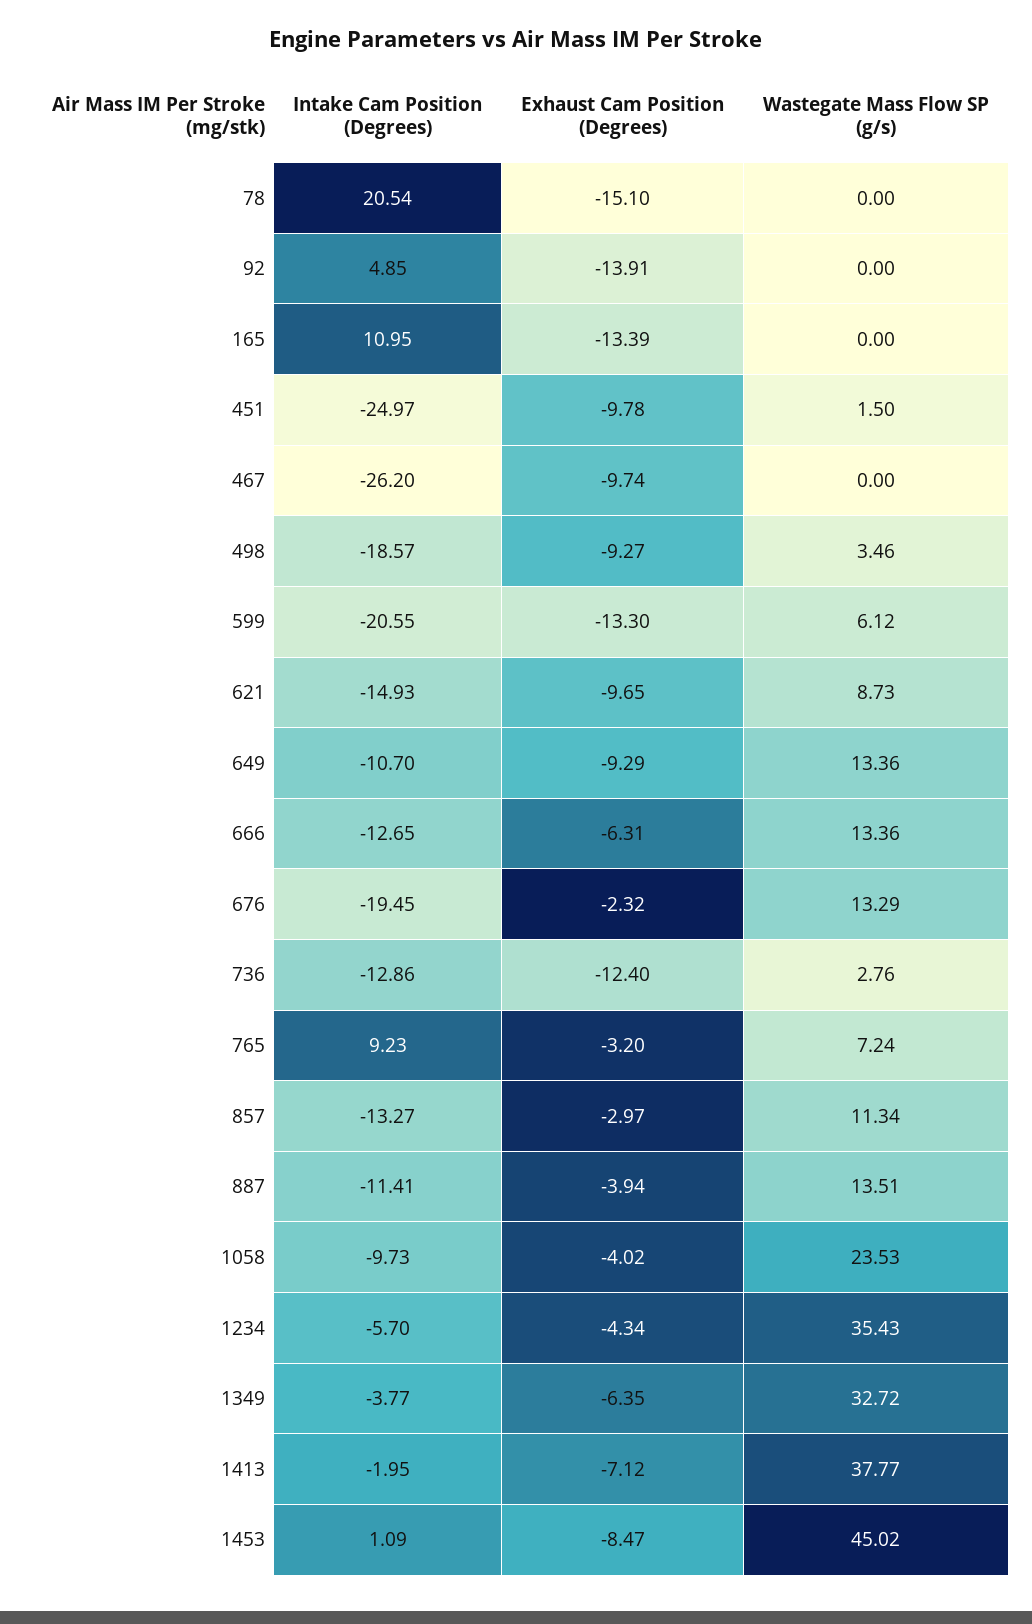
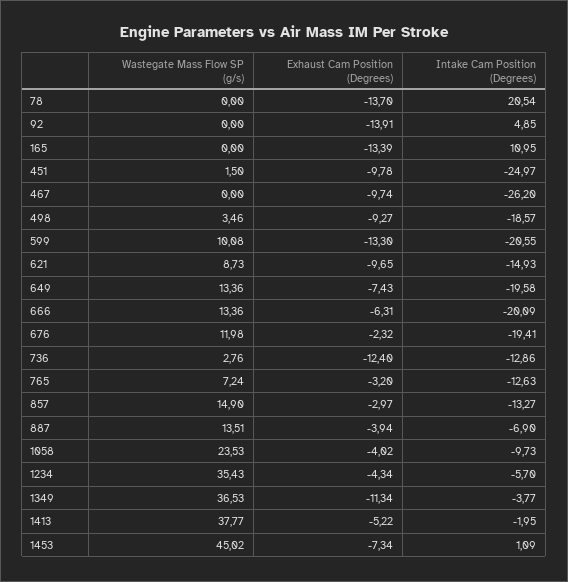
  {
    "Intake Cam Position (Degrees)": {
      "78": 20.54,
      "92": 4.85,
      "165": 10.95,
      "451": -24.97,
      "467": -26.2,
      "498": -18.57,
      "599": -20.55,
      "621": -14.93,
-     "649": -10.7,
+     "649": -19.58,
-     "666": -12.65,
+     "666": -20.09,
-     "676": -19.45,
+     "676": -19.41,
      "736": -12.86,
-     "765": 9.23,
+     "765": -12.63,
      "857": -13.27,
-     "887": -11.41,
+     "887": -6.9,
      "1058": -9.73,
      "1234": -5.7,
      "1349": -3.77,
      "1413": -1.95,
      "1453": 1.09
    },
    "Exhaust Cam Position (Degrees)": {
-     "78": -15.1,
+     "78": -13.7,
      "92": -13.91,
      "165": -13.39,
      "451": -9.78,
      "467": -9.74,
      "498": -9.27,
      "599": -13.3,
      "621": -9.65,
-     "649": -9.29,
+     "649": -7.43,
      "666": -6.31,
      "676": -2.32,
      "736": -12.4,
      "765": -3.2,
      "857": -2.97,
      "887": -3.94,
      "1058": -4.02,
      "1234": -4.34,
-     "1349": -6.35,
+     "1349": -11.34,
-     "1413": -7.12,
+     "1413": -5.22,
-     "1453": -8.47
+     "1453": -7.34
    },
    "Wastegate Mass Flow SP (g/s)": {
      "78": 0,
      "92": 0,
      "165": 0,
      "451": 1.5,
      "467": 0,
      "498": 3.46,
-     "599": 6.12,
+     "599": 10.08,
      "621": 8.73,
      "649": 13.36,
      "666": 13.36,
-     "676": 13.29,
+     "676": 11.98,
      "736": 2.76,
      "765": 7.24,
-     "857": 11.34,
+     "857": 14.9,
      "887": 13.51,
      "1058": 23.53,
      "1234": 35.43,
-     "1349": 32.72,
+     "1349": 36.53,
      "1413": 37.77,
      "1453": 45.02
    }
  }

